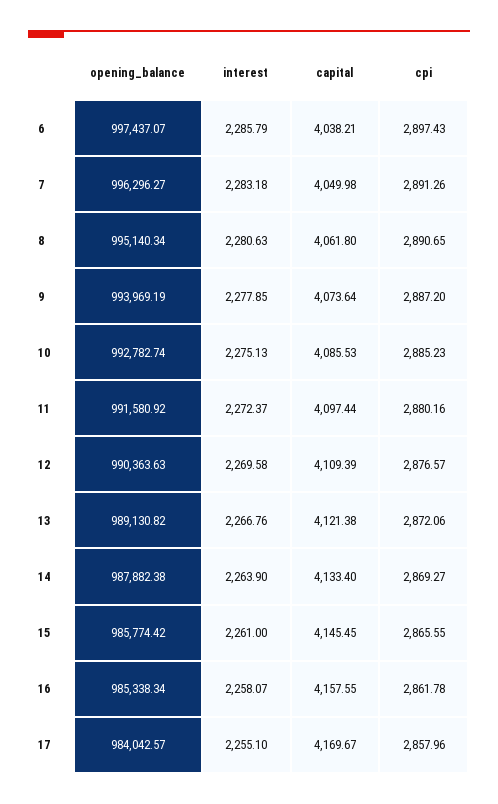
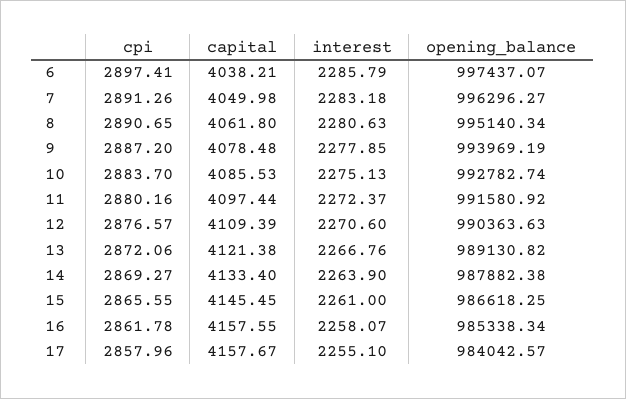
  {
    "opening_balance": {
      "6": 997437.07,
      "7": 996296.27,
      "8": 995140.34,
      "9": 993969.19,
      "10": 992782.74,
      "11": 991580.92,
      "12": 990363.63,
      "13": 989130.82,
      "14": 987882.38,
-     "15": 985774.42,
+     "15": 986618.25,
      "16": 985338.34,
      "17": 984042.57
    },
    "interest": {
      "6": 2285.79,
      "7": 2283.18,
      "8": 2280.63,
      "9": 2277.85,
      "10": 2275.13,
      "11": 2272.37,
-     "12": 2269.58,
+     "12": 2270.6,
      "13": 2266.76,
      "14": 2263.9,
      "15": 2261,
      "16": 2258.07,
      "17": 2255.1
    },
    "capital": {
      "6": 4038.21,
      "7": 4049.98,
      "8": 4061.8,
-     "9": 4073.64,
+     "9": 4078.48,
      "10": 4085.53,
      "11": 4097.44,
      "12": 4109.39,
      "13": 4121.38,
      "14": 4133.4,
      "15": 4145.45,
      "16": 4157.55,
-     "17": 4169.67
+     "17": 4157.67
    },
    "cpi": {
-     "6": 2897.43,
+     "6": 2897.41,
      "7": 2891.26,
      "8": 2890.65,
      "9": 2887.2,
-     "10": 2885.23,
+     "10": 2883.7,
      "11": 2880.16,
      "12": 2876.57,
      "13": 2872.06,
      "14": 2869.27,
      "15": 2865.55,
      "16": 2861.78,
      "17": 2857.96
    }
  }

